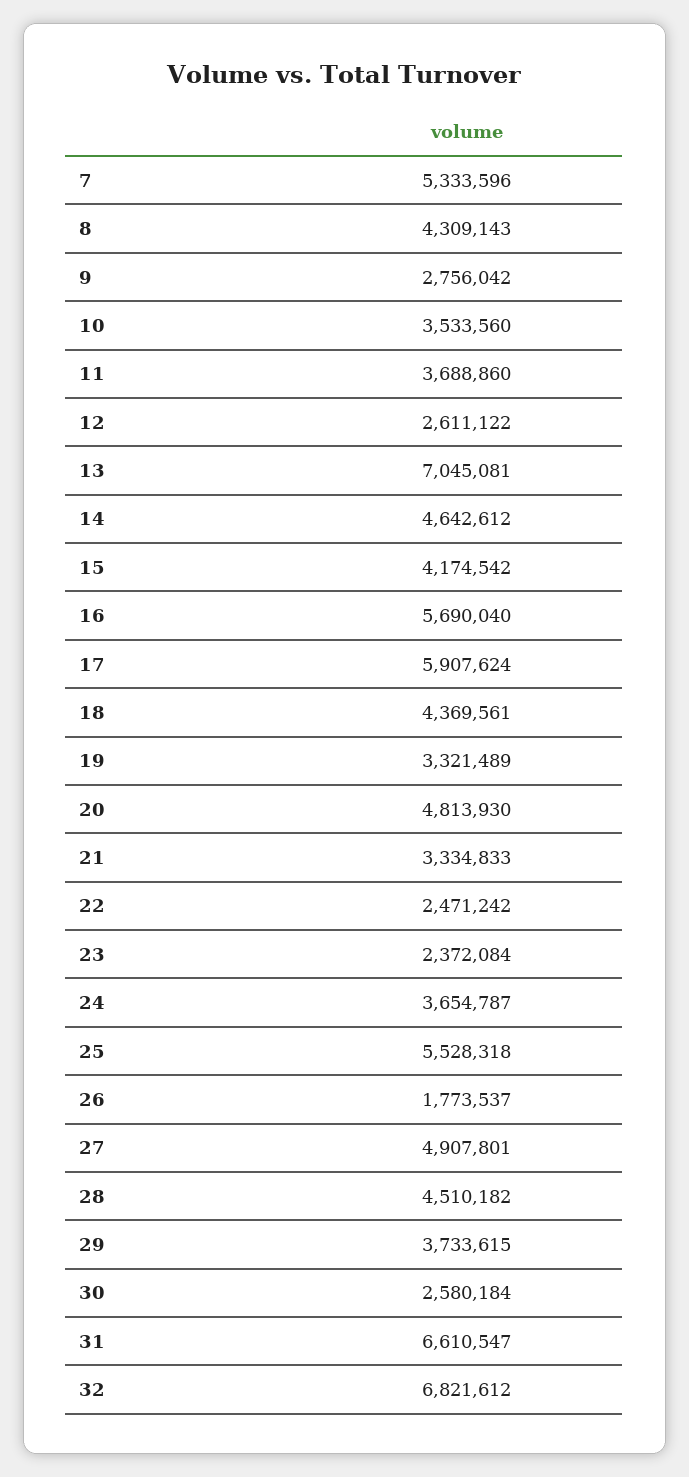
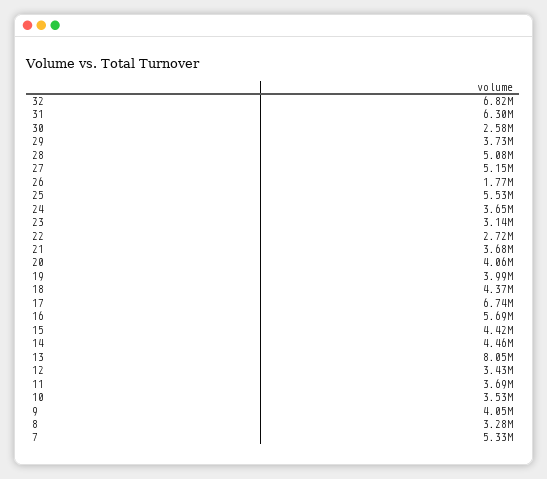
  {
    "7": 5333596,
-   "8": 4309143,
+   "8": 3280000,
-   "9": 2756042,
+   "9": 4050000,
    "10": 3533560,
    "11": 3688860,
-   "12": 2611122,
+   "12": 3430000,
-   "13": 7045081,
+   "13": 8050000,
-   "14": 4642612,
+   "14": 4460000,
-   "15": 4174542,
+   "15": 4420000,
    "16": 5690040,
-   "17": 5907624,
+   "17": 6740000,
    "18": 4369561,
-   "19": 3321489,
+   "19": 3990000,
-   "20": 4813930,
+   "20": 4060000,
-   "21": 3334833,
+   "21": 3680000,
-   "22": 2471242,
+   "22": 2720000,
-   "23": 2372084,
+   "23": 3140000,
    "24": 3654787,
    "25": 5528318,
    "26": 1773537,
-   "27": 4907801,
+   "27": 5150000,
-   "28": 4510182,
+   "28": 5080000,
    "29": 3733615,
    "30": 2580184,
-   "31": 6610547,
+   "31": 6300000,
    "32": 6821612
  }

